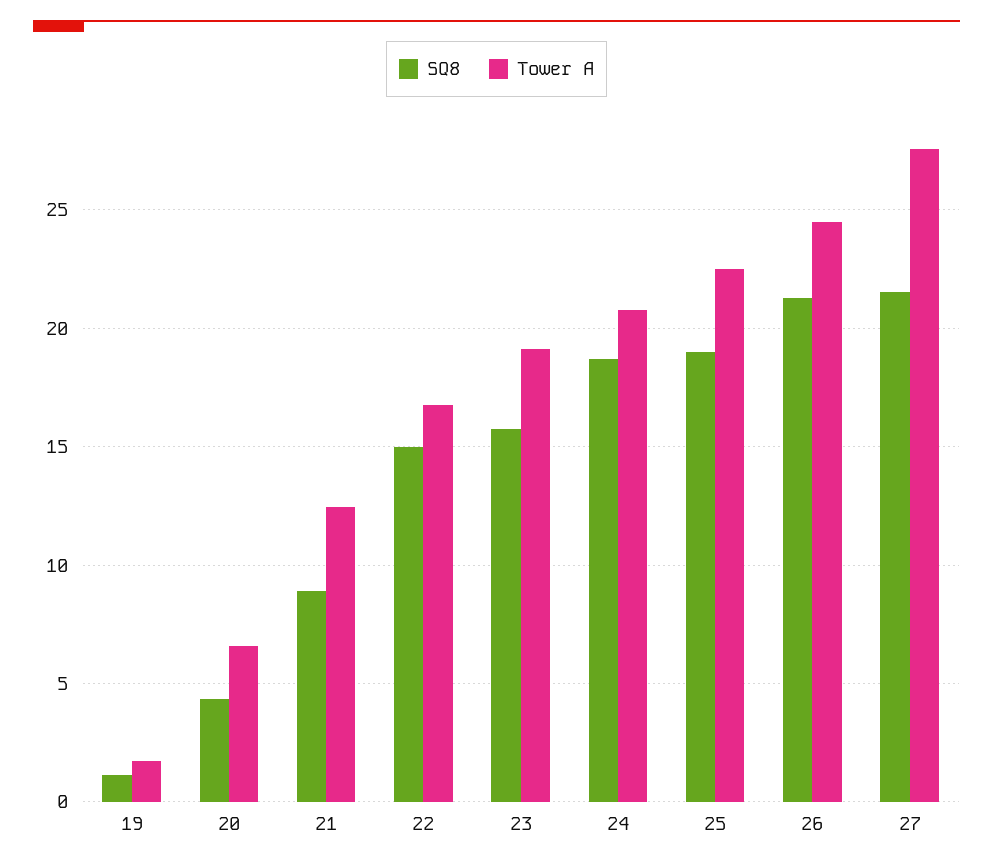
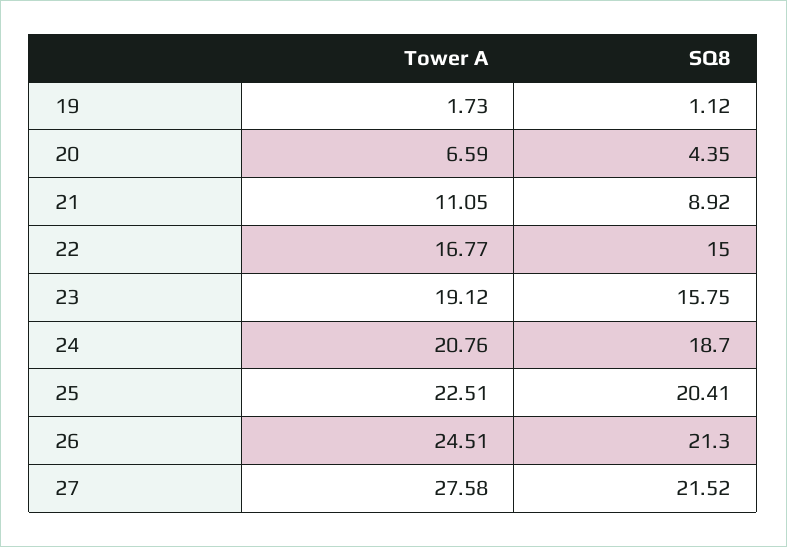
  {
    "SQ8": {
      "19": 1.12,
      "20": 4.35,
      "21": 8.92,
      "22": 15,
      "23": 15.75,
      "24": 18.7,
-     "25": 19,
+     "25": 20.41,
      "26": 21.3,
      "27": 21.52
    },
    "Tower A": {
      "19": 1.73,
      "20": 6.59,
-     "21": 12.5,
+     "21": 11.05,
      "22": 16.77,
      "23": 19.12,
      "24": 20.76,
      "25": 22.51,
      "26": 24.51,
      "27": 27.58
    }
  }

